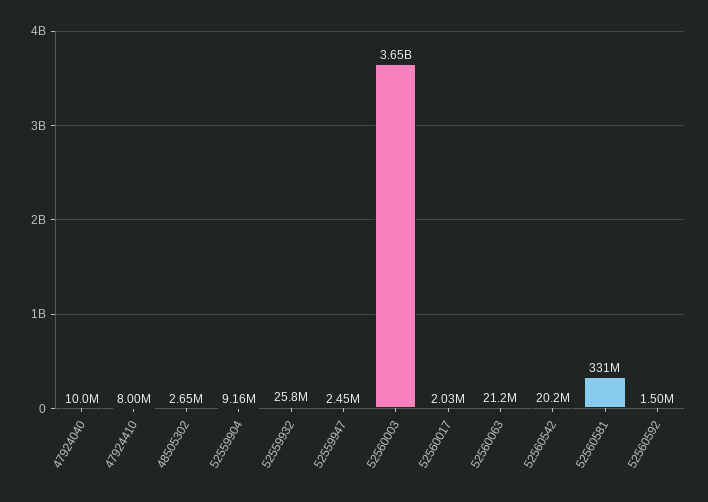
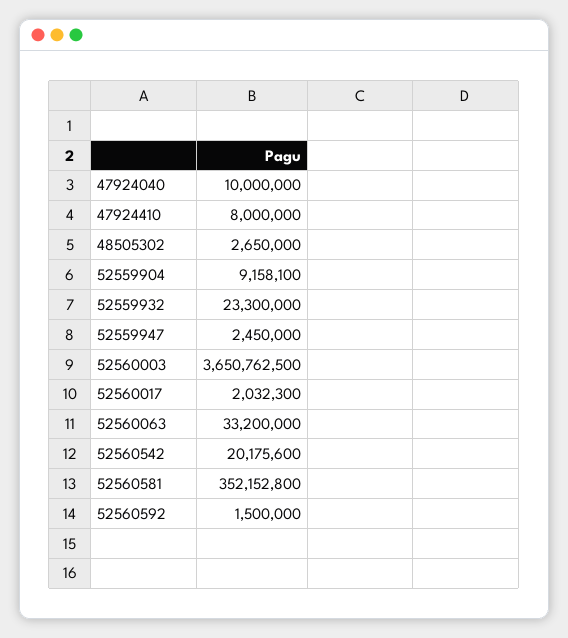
  {
    "47924040": 10000000,
    "47924410": 8000000,
    "48505302": 2650000,
    "52559904": 9158100,
-   "52559932": 25800000,
+   "52559932": 23300000,
    "52559947": 2450000,
    "52560003": 3650762500,
    "52560017": 2032300,
-   "52560063": 21200000,
+   "52560063": 33200000,
    "52560542": 20175600,
-   "52560581": 331000000,
+   "52560581": 352152800,
    "52560592": 1500000
  }

